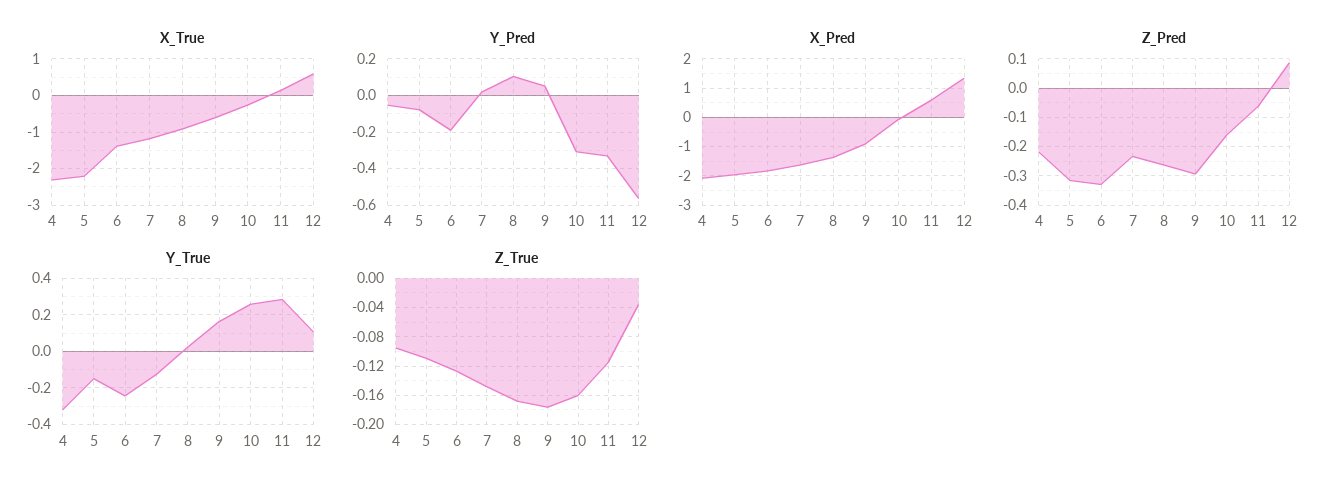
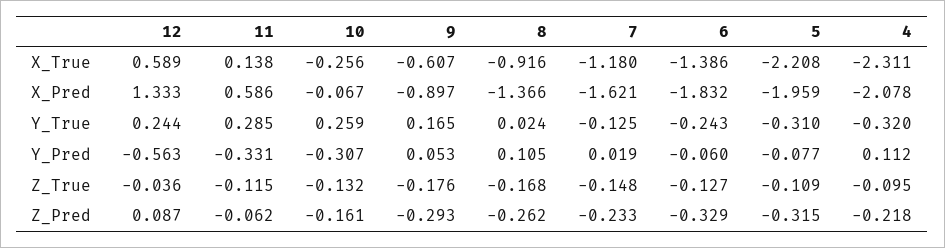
  {
    "X_True": {
      "4": -2.311,
      "5": -2.208,
      "6": -1.386,
      "7": -1.18,
      "8": -0.916,
      "9": -0.607,
      "10": -0.256,
      "11": 0.138,
      "12": 0.589
    },
    "Y_Pred": {
-     "4": -0.05,
+     "4": 0.112,
      "5": -0.077,
-     "6": -0.2,
+     "6": -0.06,
      "7": 0.019,
      "8": 0.105,
      "9": 0.053,
      "10": -0.307,
      "11": -0.331,
      "12": -0.563
    },
    "X_Pred": {
      "4": -2.078,
      "5": -1.959,
      "6": -1.832,
      "7": -1.621,
      "8": -1.366,
      "9": -0.897,
      "10": -0.067,
      "11": 0.586,
      "12": 1.333
    },
    "Z_Pred": {
      "4": -0.218,
      "5": -0.315,
      "6": -0.329,
      "7": -0.233,
      "8": -0.262,
      "9": -0.293,
      "10": -0.161,
      "11": -0.062,
      "12": 0.087
    },
    "Y_True": {
      "4": -0.32,
-     "5": -0.15,
+     "5": -0.31,
      "6": -0.243,
      "7": -0.125,
      "8": 0.024,
      "9": 0.165,
      "10": 0.259,
      "11": 0.285,
-     "12": 0.1
+     "12": 0.244
    },
    "Z_True": {
      "4": -0.095,
      "5": -0.109,
      "6": -0.127,
      "7": -0.148,
      "8": -0.168,
      "9": -0.176,
-     "10": -0.16,
+     "10": -0.132,
      "11": -0.115,
      "12": -0.036
    }
  }

